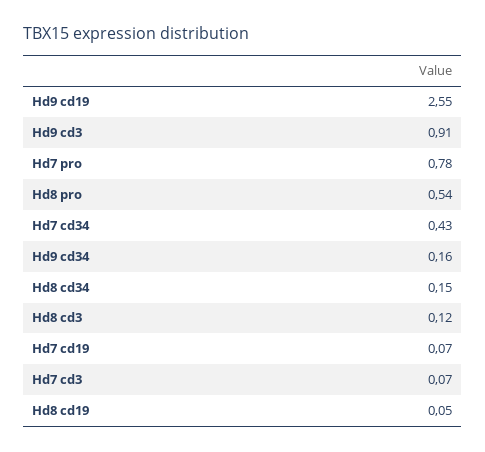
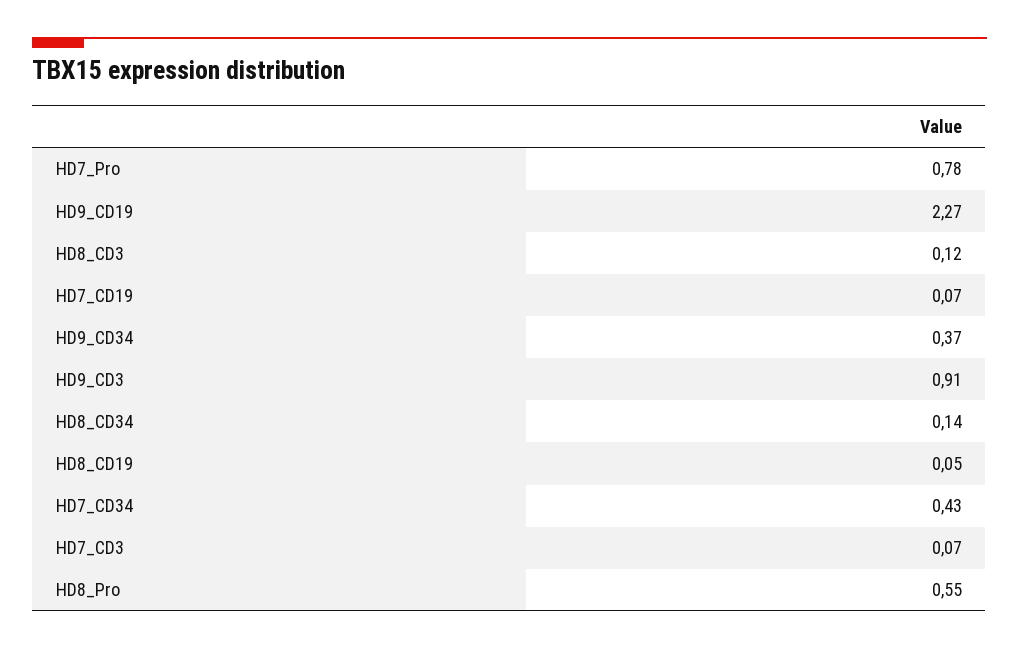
  {
-   "Hd9 cd19": 2.55,
+   "Hd9 cd19": 2.27,
    "Hd9 cd3": 0.91,
    "Hd7 pro": 0.78,
-   "Hd8 pro": 0.54,
+   "Hd8 pro": 0.55,
    "Hd7 cd34": 0.43,
-   "Hd9 cd34": 0.16,
+   "Hd9 cd34": 0.37,
-   "Hd8 cd34": 0.15,
+   "Hd8 cd34": 0.14,
    "Hd8 cd3": 0.12,
    "Hd7 cd19": 0.07,
    "Hd7 cd3": 0.07,
    "Hd8 cd19": 0.05
  }

